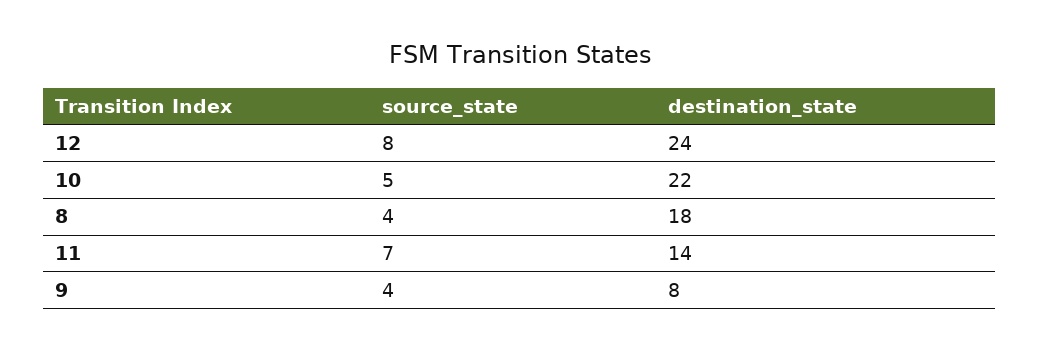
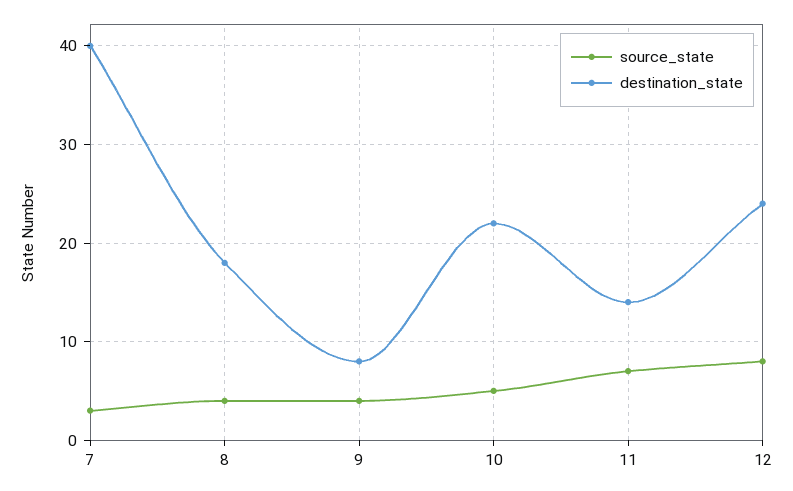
  {
    "source_state": {
      "12": 8,
      "10": 5,
      "8": 4,
      "11": 7,
-     "9": 4
+     "9": 4,
+     "7": 3
    },
    "destination_state": {
      "12": 24,
      "10": 22,
      "8": 18,
      "11": 14,
-     "9": 8
+     "9": 8,
+     "7": 40
    }
  }

